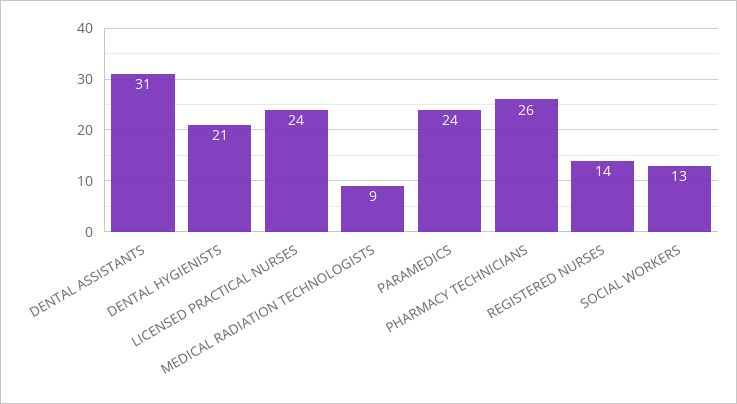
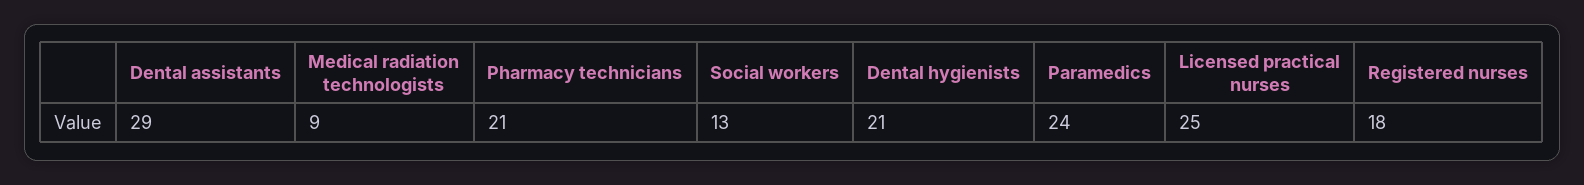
  {
-   "DENTAL ASSISTANTS": 31,
+   "DENTAL ASSISTANTS": 29,
    "DENTAL HYGIENISTS": 21,
-   "LICENSED PRACTICAL NURSES": 24,
+   "LICENSED PRACTICAL NURSES": 25,
    "MEDICAL RADIATION TECHNOLOGISTS": 9,
    "PARAMEDICS": 24,
-   "PHARMACY TECHNICIANS": 26,
+   "PHARMACY TECHNICIANS": 21,
-   "REGISTERED NURSES": 14,
+   "REGISTERED NURSES": 18,
    "SOCIAL WORKERS": 13
  }

